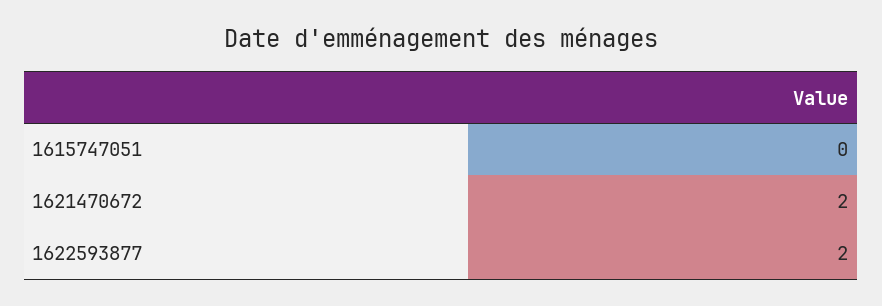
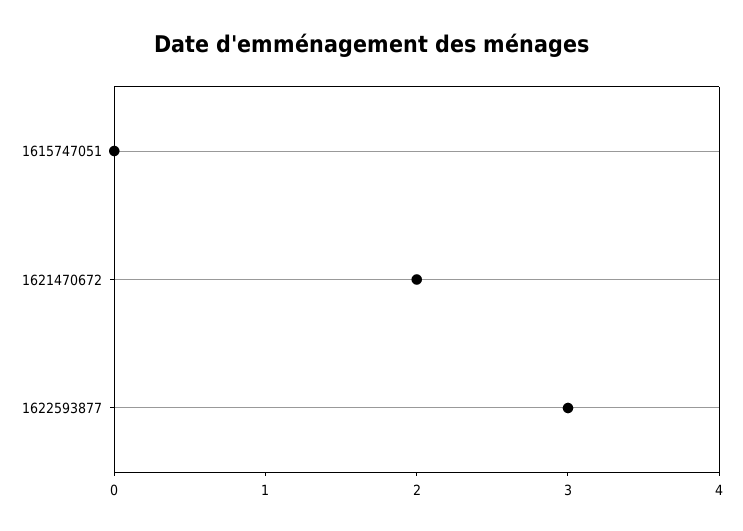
  {
    "1615747051": 0,
    "1621470672": 2,
-   "1622593877": 2
+   "1622593877": 3
  }

